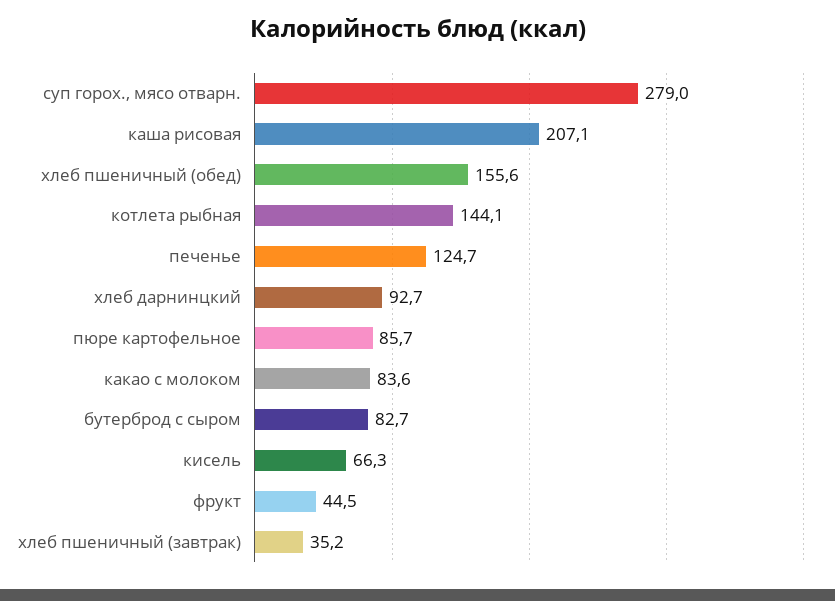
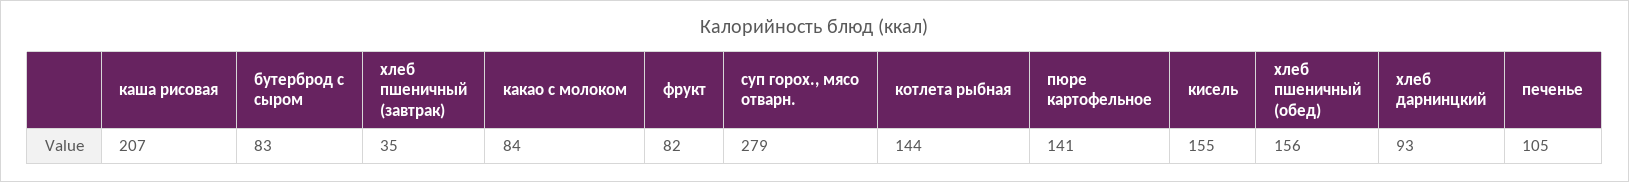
  {
    "суп горох., мясо отварн.": 279,
    "каша рисовая": 207.1,
    "хлеб пшеничный (обед)": 155.6,
    "котлета рыбная": 144.1,
-   "печенье": 124.7,
+   "печенье": 105,
    "хлеб дарнинцкий": 92.7,
-   "пюре картофельное": 85.7,
+   "пюре картофельное": 141,
    "какао с молоком": 83.6,
    "бутерброд с сыром": 82.7,
-   "кисель": 66.3,
+   "кисель": 155,
-   "фрукт": 44.5,
+   "фрукт": 82,
    "хлеб пшеничный (завтрак)": 35.2
  }

